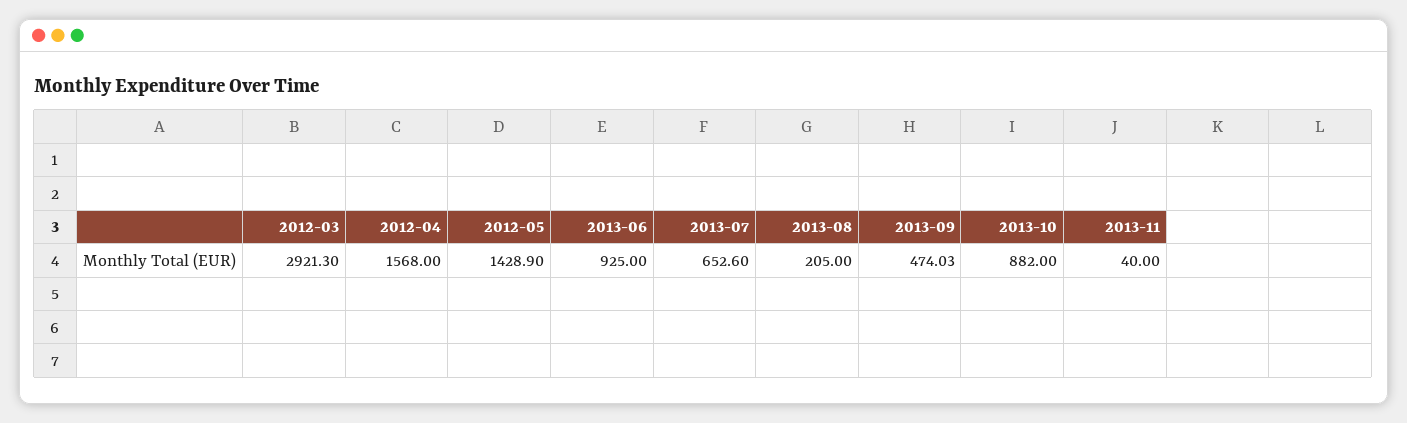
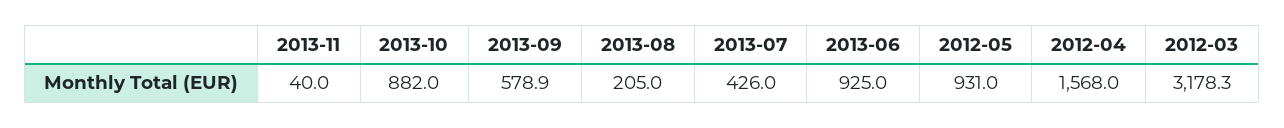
  {
-   "2012-03": 2921.3,
+   "2012-03": 3178.3,
    "2012-04": 1568,
-   "2012-05": 1428.9,
+   "2012-05": 931,
    "2013-06": 925,
-   "2013-07": 652.6,
+   "2013-07": 426,
    "2013-08": 205,
-   "2013-09": 474.03,
+   "2013-09": 578.9,
    "2013-10": 882,
    "2013-11": 40
  }

